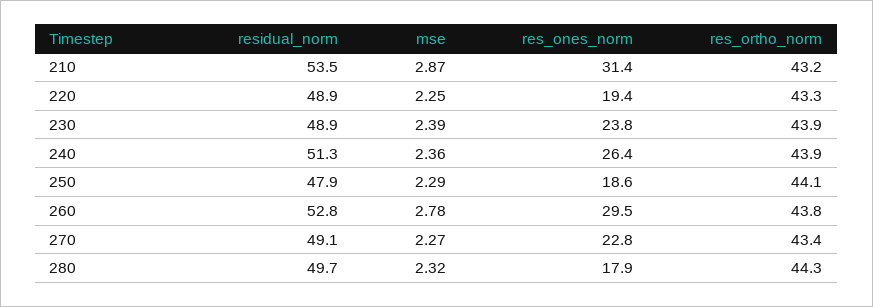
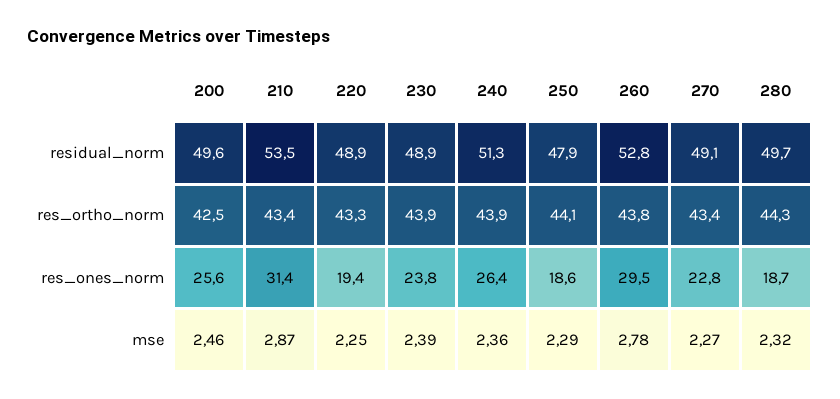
  {
    "residual_norm": {
      "210": 53.5,
      "220": 48.9,
      "230": 48.9,
      "240": 51.3,
      "250": 47.9,
      "260": 52.8,
      "270": 49.1,
-     "280": 49.7
+     "280": 49.7,
+     "200": 49.6
    },
    "mse": {
      "210": 2.87,
      "220": 2.25,
      "230": 2.39,
      "240": 2.36,
      "250": 2.29,
      "260": 2.78,
      "270": 2.27,
-     "280": 2.32
+     "280": 2.32,
+     "200": 2.46
    },
    "res_ones_norm": {
      "210": 31.4,
      "220": 19.4,
      "230": 23.8,
      "240": 26.4,
      "250": 18.6,
      "260": 29.5,
      "270": 22.8,
-     "280": 17.9
+     "280": 18.7,
+     "200": 25.6
    },
    "res_ortho_norm": {
-     "210": 43.2,
+     "210": 43.4,
      "220": 43.3,
      "230": 43.9,
      "240": 43.9,
      "250": 44.1,
      "260": 43.8,
      "270": 43.4,
-     "280": 44.3
+     "280": 44.3,
+     "200": 42.5
    }
  }

